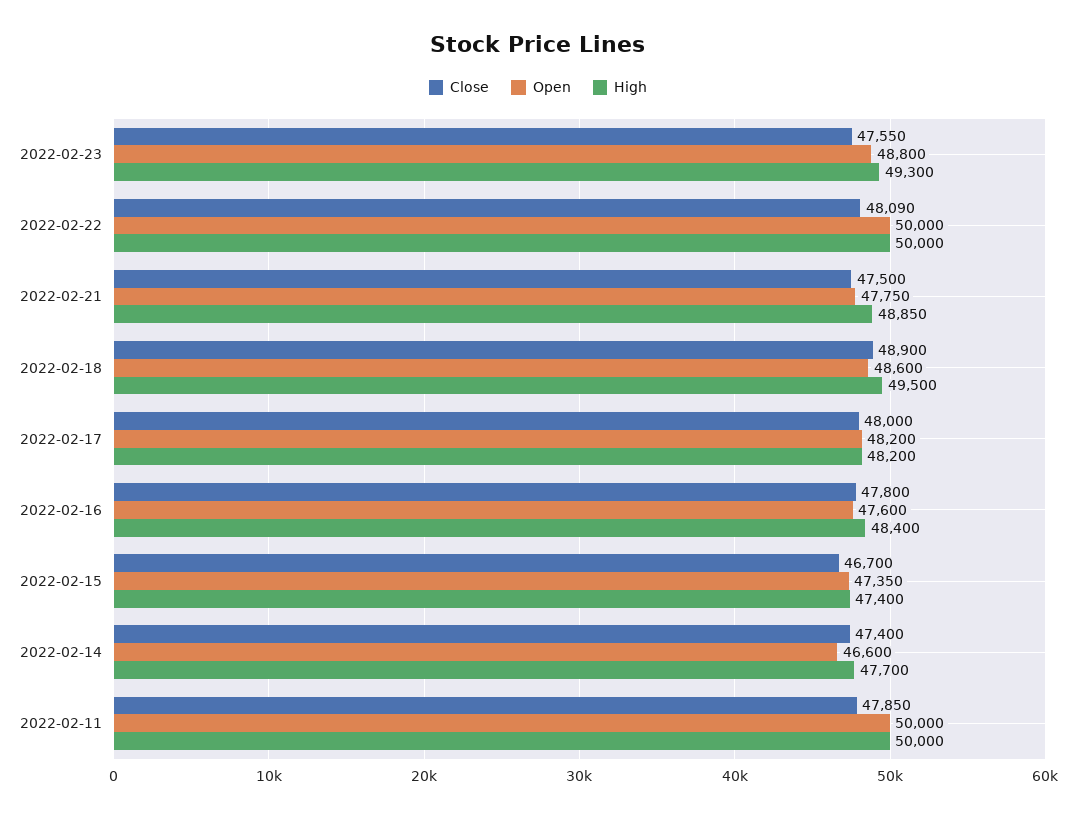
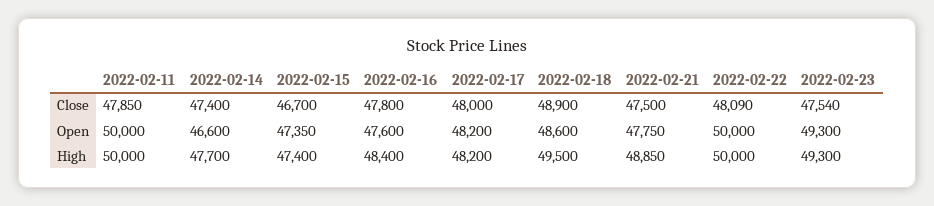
  {
    "Close": {
-     "2022-02-23": 47550,
+     "2022-02-23": 47540,
      "2022-02-22": 48090,
      "2022-02-21": 47500,
      "2022-02-18": 48900,
      "2022-02-17": 48000,
      "2022-02-16": 47800,
      "2022-02-15": 46700,
      "2022-02-14": 47400,
      "2022-02-11": 47850
    },
    "Open": {
-     "2022-02-23": 48800,
+     "2022-02-23": 49300,
      "2022-02-22": 50000,
      "2022-02-21": 47750,
      "2022-02-18": 48600,
      "2022-02-17": 48200,
      "2022-02-16": 47600,
      "2022-02-15": 47350,
      "2022-02-14": 46600,
      "2022-02-11": 50000
    },
    "High": {
      "2022-02-23": 49300,
      "2022-02-22": 50000,
      "2022-02-21": 48850,
      "2022-02-18": 49500,
      "2022-02-17": 48200,
      "2022-02-16": 48400,
      "2022-02-15": 47400,
      "2022-02-14": 47700,
      "2022-02-11": 50000
    }
  }

